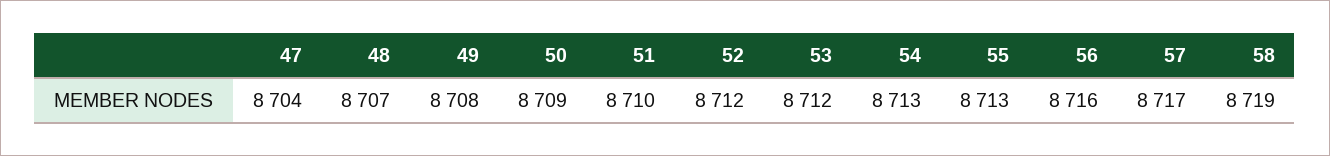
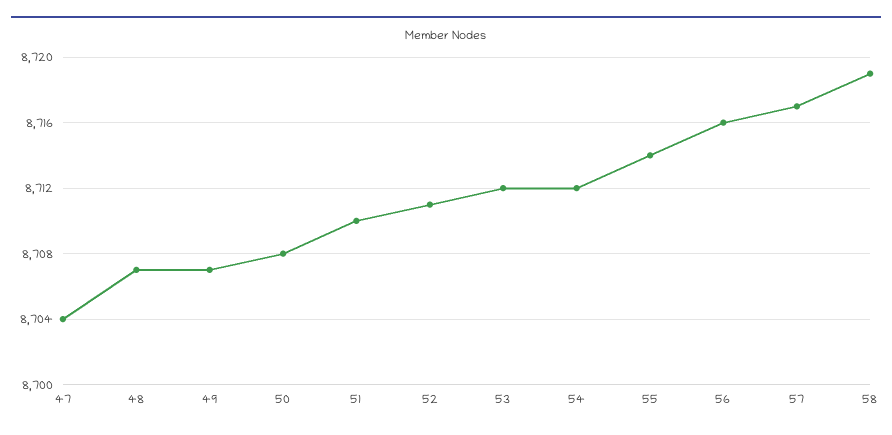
  {
    "47": 8704,
    "48": 8707,
-   "49": 8708,
+   "49": 8707,
-   "50": 8709,
+   "50": 8708,
    "51": 8710,
-   "52": 8712,
+   "52": 8711,
    "53": 8712,
-   "54": 8713,
+   "54": 8712,
-   "55": 8713,
+   "55": 8714,
    "56": 8716,
    "57": 8717,
    "58": 8719
  }

